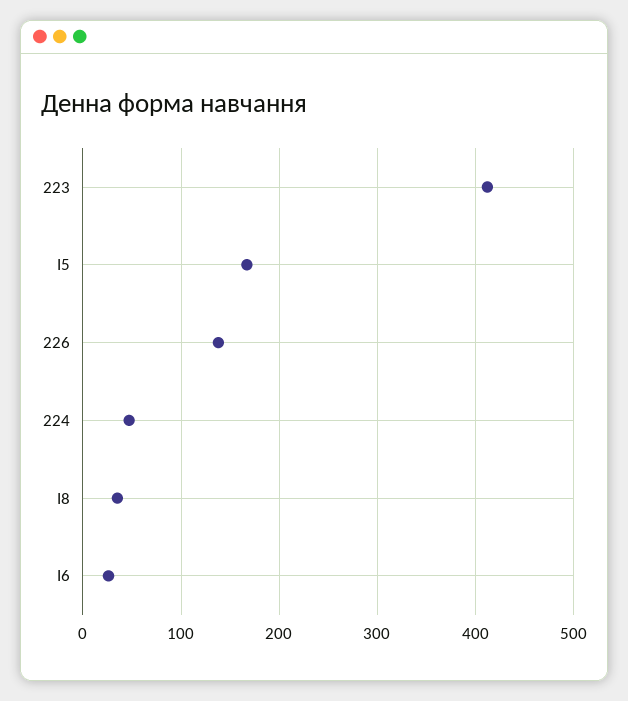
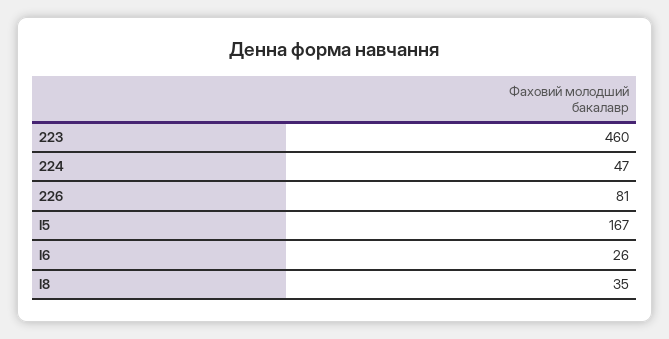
  {
-   "223": 410,
+   "223": 460,
    "I5": 167,
-   "226": 140,
+   "226": 81,
    "224": 47,
    "I8": 35,
    "I6": 26
  }

